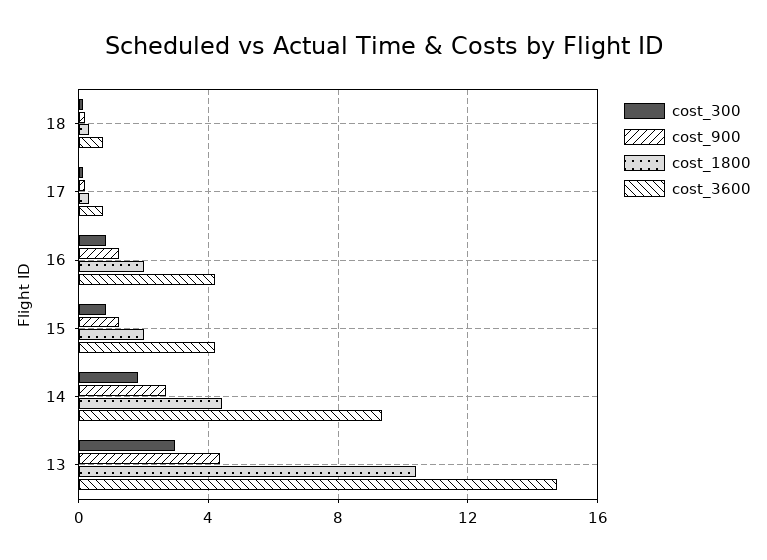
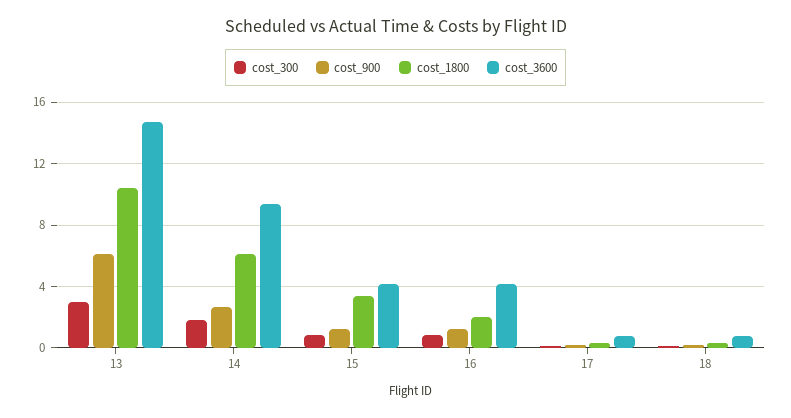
  {
    "cost_300": {
      "18": 0,
      "17": 0,
      "16": 1,
      "15": 1,
      "14": 2,
      "13": 3
    },
    "cost_900": {
      "18": 0,
      "17": 0,
      "16": 1.5,
      "15": 1.5,
      "14": 2.5,
-     "13": 4.5
+     "13": 6
    },
    "cost_1800": {
      "18": 0.5,
      "17": 0.5,
      "16": 2,
-     "15": 2,
+     "15": 3.5,
-     "14": 4.5,
+     "14": 6,
      "13": 10.5
    },
    "cost_3600": {
      "18": 1,
      "17": 1,
      "16": 4,
      "15": 4,
      "14": 9.5,
      "13": 14.5
    }
  }

